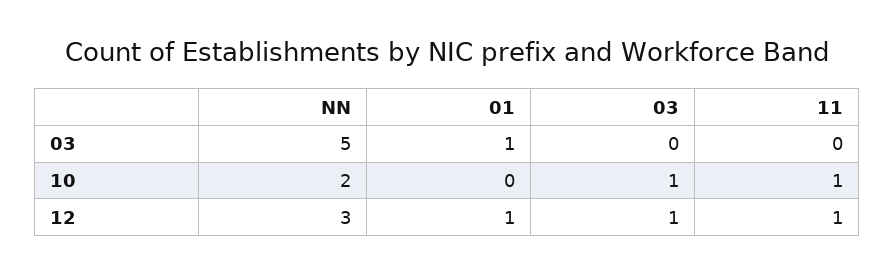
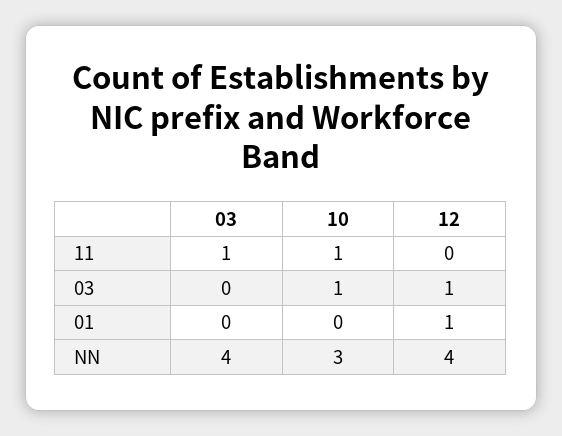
  {
    "NN": {
-     "03": 5,
+     "03": 4,
-     "10": 2,
+     "10": 3,
-     "12": 3
+     "12": 4
    },
    "01": {
-     "03": 1,
+     "03": 0,
      "10": 0,
      "12": 1
    },
    "03": {
      "03": 0,
      "10": 1,
      "12": 1
    },
    "11": {
-     "03": 0,
+     "03": 1,
      "10": 1,
-     "12": 1
+     "12": 0
    }
  }

